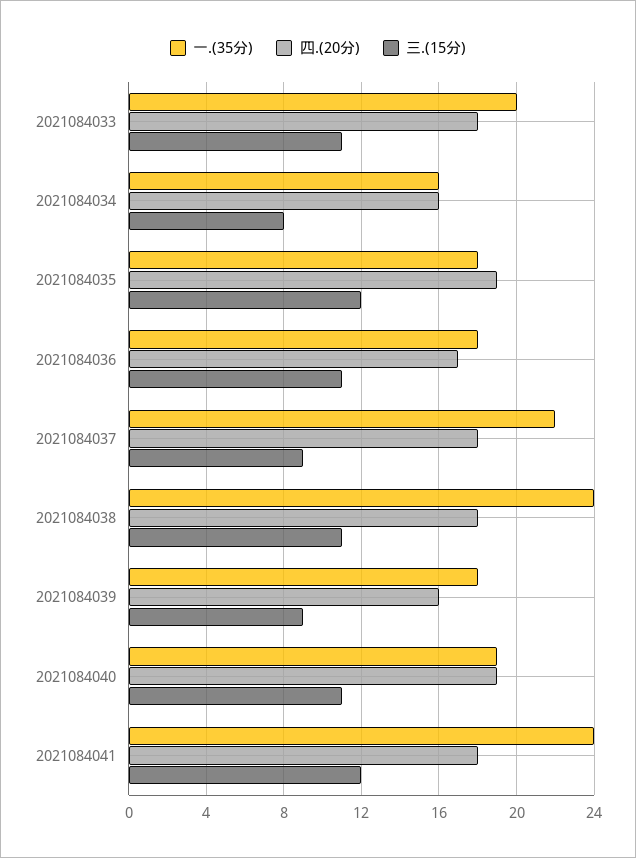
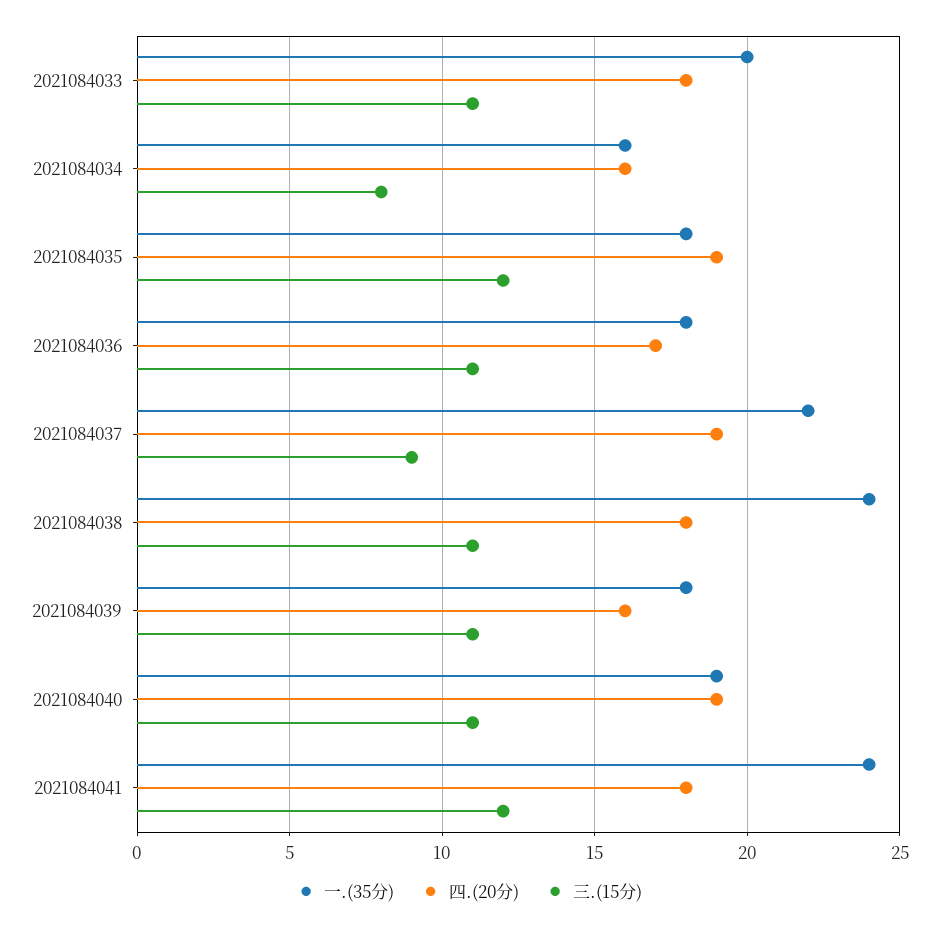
  {
    "一.(35分)": {
      "2021084033": 20,
      "2021084034": 16,
      "2021084035": 18,
      "2021084036": 18,
      "2021084037": 22,
      "2021084038": 24,
      "2021084039": 18,
      "2021084040": 19,
      "2021084041": 24
    },
    "四.(20分)": {
      "2021084033": 18,
      "2021084034": 16,
      "2021084035": 19,
      "2021084036": 17,
-     "2021084037": 18,
+     "2021084037": 19,
      "2021084038": 18,
      "2021084039": 16,
      "2021084040": 19,
      "2021084041": 18
    },
    "三.(15分)": {
      "2021084033": 11,
      "2021084034": 8,
      "2021084035": 12,
      "2021084036": 11,
      "2021084037": 9,
      "2021084038": 11,
-     "2021084039": 9,
+     "2021084039": 11,
      "2021084040": 11,
      "2021084041": 12
    }
  }

